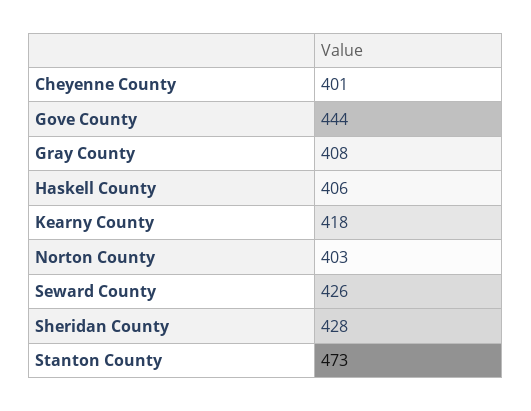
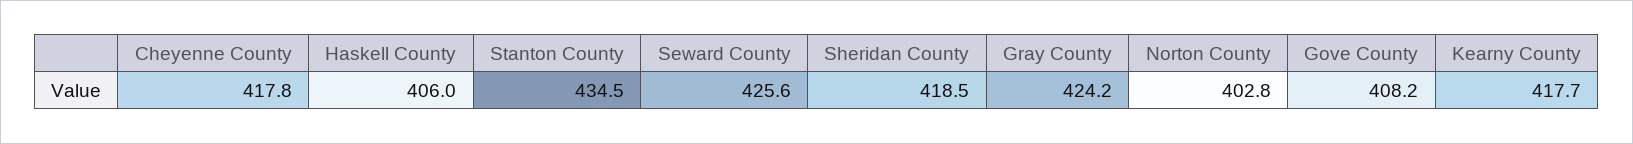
  {
-   "Cheyenne County": 401,
+   "Cheyenne County": 417.8,
-   "Gove County": 444,
+   "Gove County": 408.2,
-   "Gray County": 408,
+   "Gray County": 424.2,
    "Haskell County": 406,
    "Kearny County": 417.7,
    "Norton County": 402.8,
    "Seward County": 425.6,
-   "Sheridan County": 428,
+   "Sheridan County": 418.5,
-   "Stanton County": 473
+   "Stanton County": 434.5
  }

